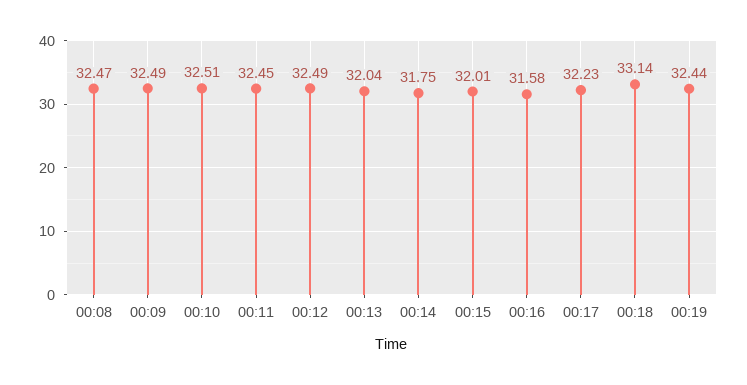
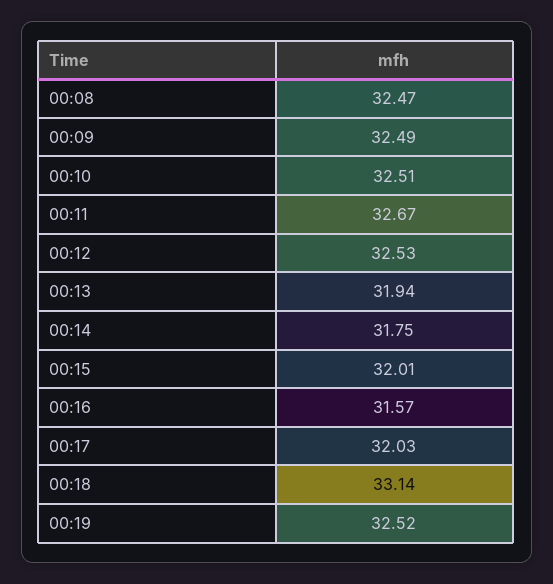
  {
    "00:08": 32.47,
    "00:09": 32.49,
    "00:10": 32.51,
-   "00:11": 32.45,
+   "00:11": 32.67,
-   "00:12": 32.49,
+   "00:12": 32.53,
-   "00:13": 32.04,
+   "00:13": 31.94,
    "00:14": 31.75,
    "00:15": 32.01,
-   "00:16": 31.58,
+   "00:16": 31.57,
-   "00:17": 32.23,
+   "00:17": 32.03,
    "00:18": 33.14,
-   "00:19": 32.44
+   "00:19": 32.52
  }

